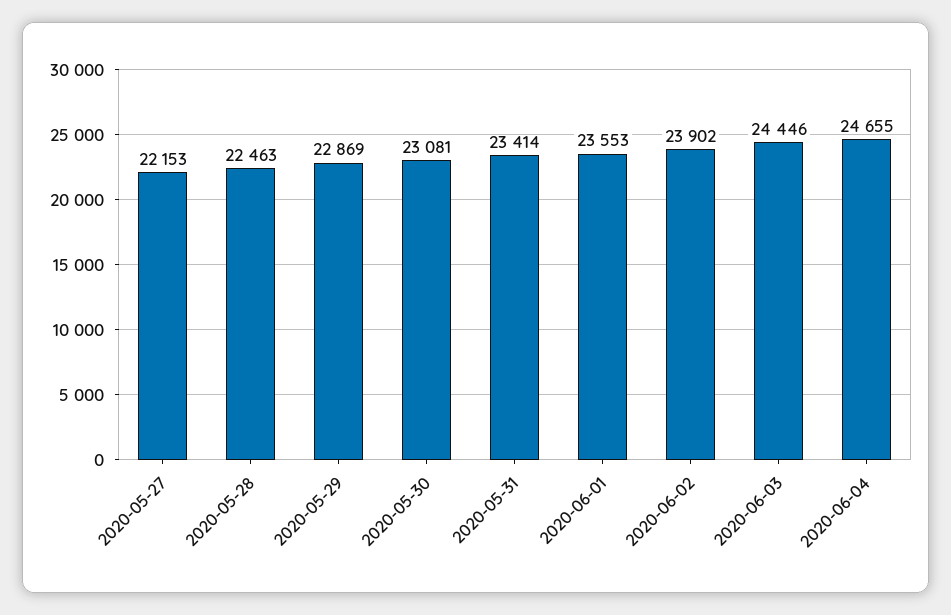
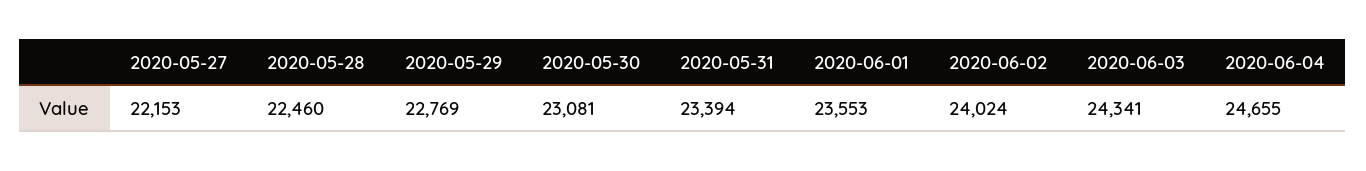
  {
    "2020-05-27": 22153,
-   "2020-05-28": 22463,
+   "2020-05-28": 22460,
-   "2020-05-29": 22869,
+   "2020-05-29": 22769,
    "2020-05-30": 23081,
-   "2020-05-31": 23414,
+   "2020-05-31": 23394,
    "2020-06-01": 23553,
-   "2020-06-02": 23902,
+   "2020-06-02": 24024,
-   "2020-06-03": 24446,
+   "2020-06-03": 24341,
    "2020-06-04": 24655
  }

